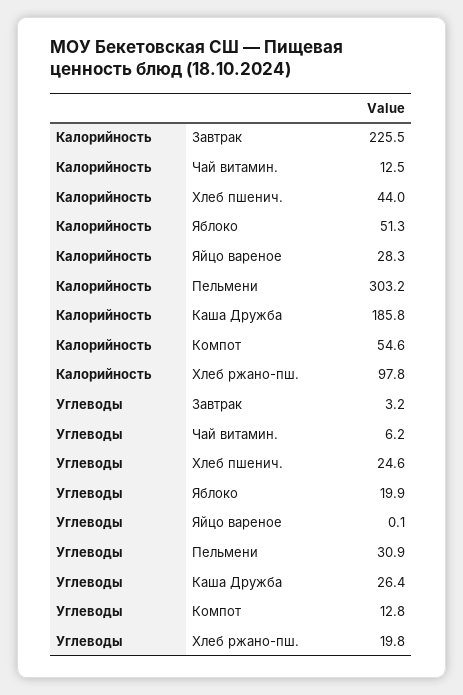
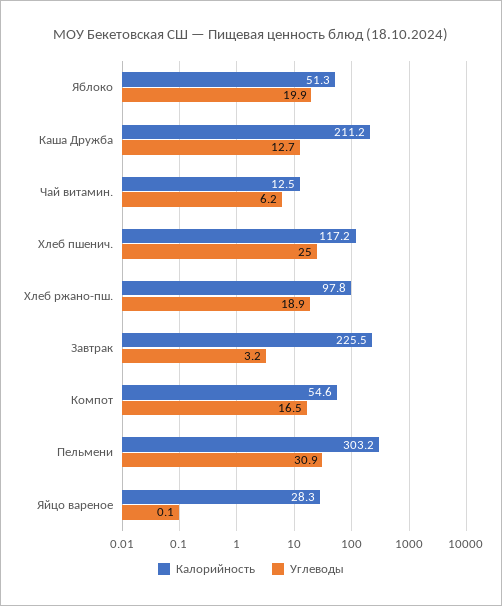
  {
    "Калорийность": {
      "Завтрак": 225.5,
      "Чай витамин.": 12.5,
-     "Хлеб пшенич.": 44,
+     "Хлеб пшенич.": 117.2,
      "Яблоко": 51.3,
      "Яйцо вареное": 28.3,
      "Пельмени": 303.2,
-     "Каша Дружба": 185.8,
+     "Каша Дружба": 211.2,
      "Компот": 54.6,
      "Хлеб ржано-пш.": 97.8
    },
    "Углеводы": {
      "Завтрак": 3.2,
      "Чай витамин.": 6.2,
-     "Хлеб пшенич.": 24.6,
+     "Хлеб пшенич.": 25,
      "Яблоко": 19.9,
      "Яйцо вареное": 0.1,
      "Пельмени": 30.9,
-     "Каша Дружба": 26.4,
+     "Каша Дружба": 12.7,
-     "Компот": 12.8,
+     "Компот": 16.5,
-     "Хлеб ржано-пш.": 19.8
+     "Хлеб ржано-пш.": 18.9
    }
  }

